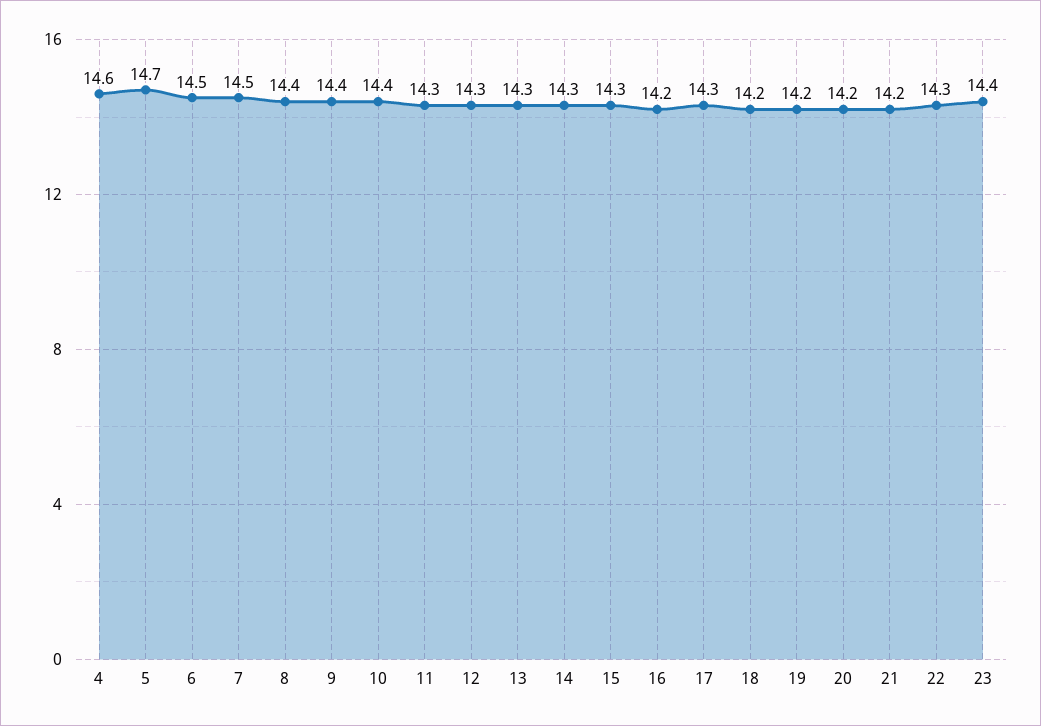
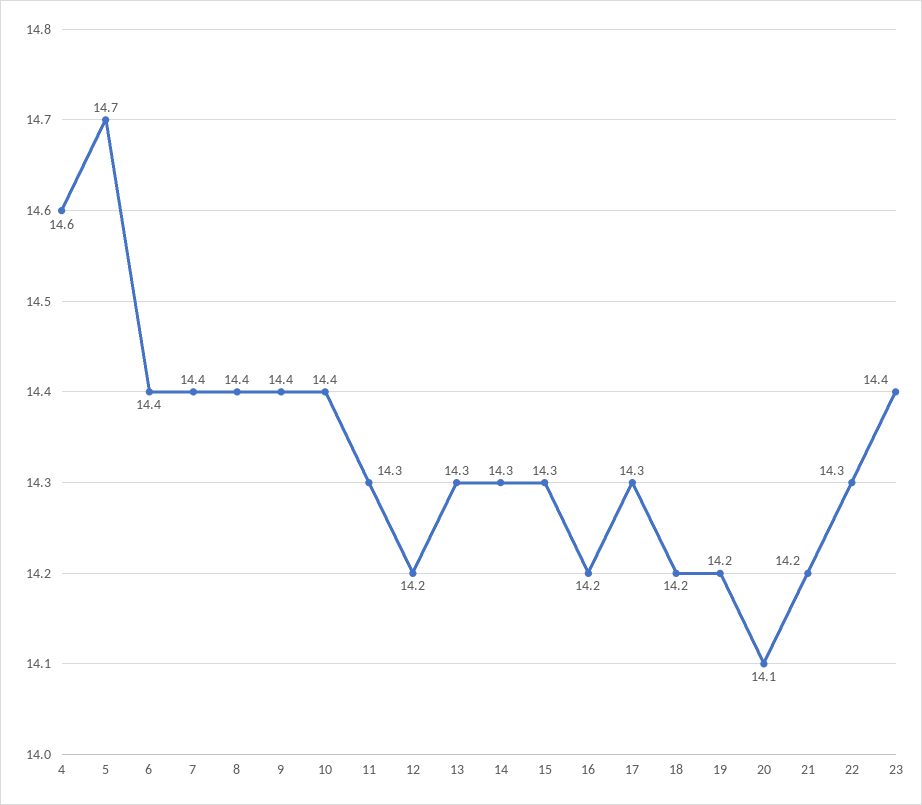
  {
    "4": 14.6,
    "5": 14.7,
-   "6": 14.5,
+   "6": 14.4,
-   "7": 14.5,
+   "7": 14.4,
    "8": 14.4,
    "9": 14.4,
    "10": 14.4,
    "11": 14.3,
-   "12": 14.3,
+   "12": 14.2,
    "13": 14.3,
    "14": 14.3,
    "15": 14.3,
    "16": 14.2,
    "17": 14.3,
    "18": 14.2,
    "19": 14.2,
-   "20": 14.2,
+   "20": 14.1,
    "21": 14.2,
    "22": 14.3,
    "23": 14.4
  }

